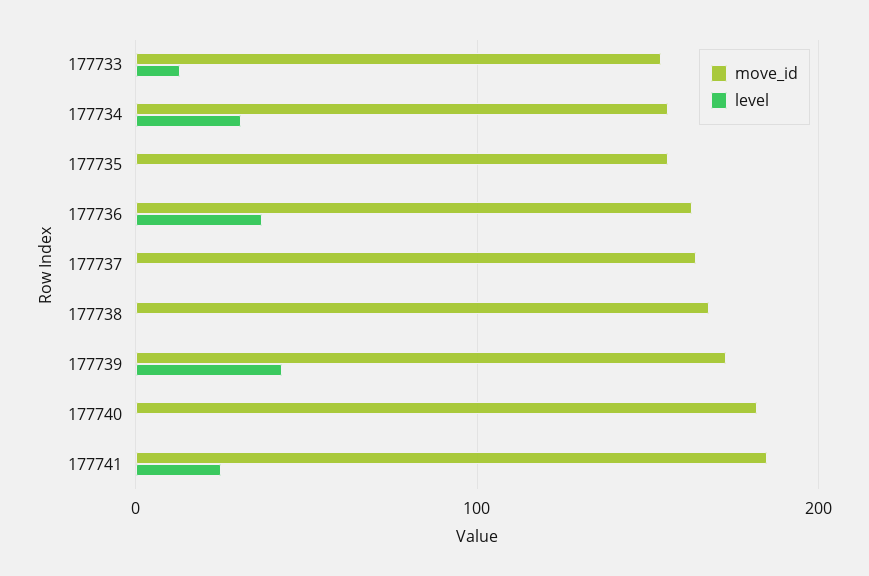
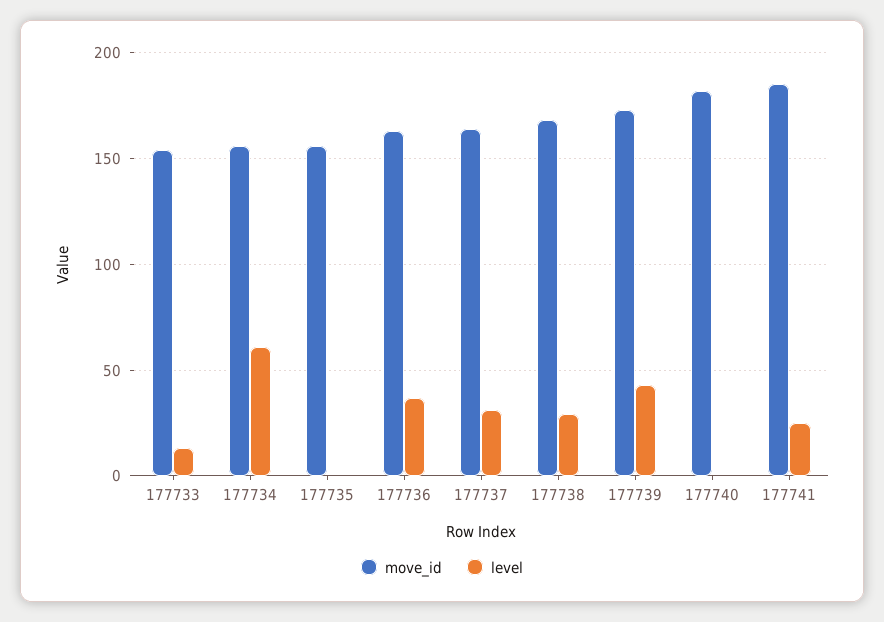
  {
    "move_id": {
      "177733": 155,
      "177734": 155,
      "177735": 155,
      "177736": 165,
      "177737": 165,
      "177738": 170,
      "177739": 175,
      "177740": 180,
      "177741": 185
    },
    "level": {
      "177733": 15,
-     "177734": 30,
+     "177734": 60,
      "177735": 0,
      "177736": 35,
-     "177737": 0,
+     "177737": 30,
-     "177738": 0,
+     "177738": 30,
      "177739": 45,
      "177740": 0,
      "177741": 25
    }
  }

